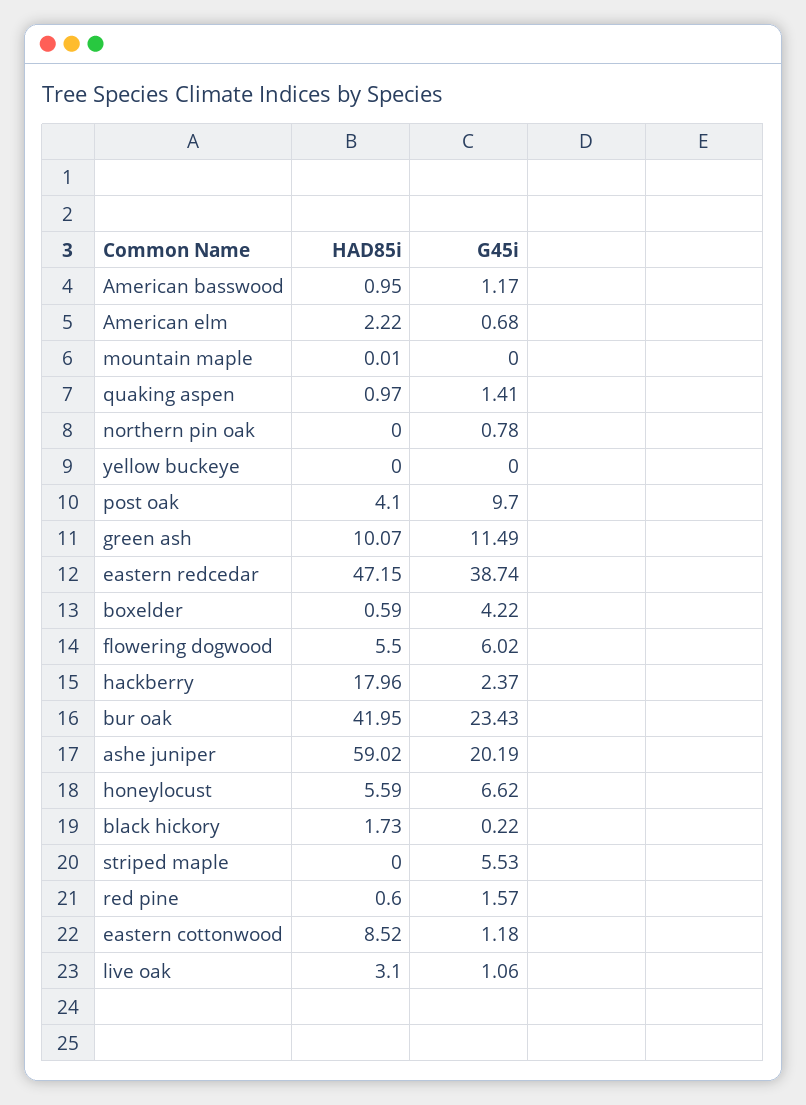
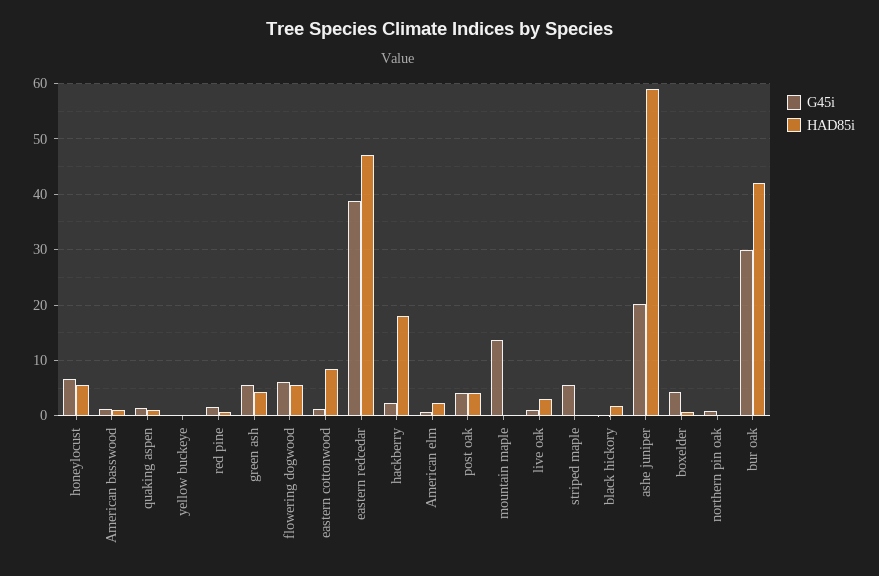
  {
    "HAD85i": {
      "American basswood": 0.95,
      "American elm": 2.22,
      "mountain maple": 0.01,
      "quaking aspen": 0.97,
      "northern pin oak": 0,
      "yellow buckeye": 0,
      "post oak": 4.1,
-     "green ash": 10.07,
+     "green ash": 4,
      "eastern redcedar": 47.15,
      "boxelder": 0.59,
      "flowering dogwood": 5.5,
      "hackberry": 17.96,
      "bur oak": 41.95,
      "ashe juniper": 59.02,
      "honeylocust": 5.59,
      "black hickory": 1.73,
      "striped maple": 0,
      "red pine": 0.6,
      "eastern cottonwood": 8.52,
      "live oak": 3.1
    },
    "G45i": {
      "American basswood": 1.17,
      "American elm": 0.68,
-     "mountain maple": 0,
+     "mountain maple": 14,
      "quaking aspen": 1.41,
      "northern pin oak": 0.78,
      "yellow buckeye": 0,
-     "post oak": 9.7,
+     "post oak": 4,
-     "green ash": 11.49,
+     "green ash": 6,
      "eastern redcedar": 38.74,
      "boxelder": 4.22,
      "flowering dogwood": 6.02,
      "hackberry": 2.37,
-     "bur oak": 23.43,
+     "bur oak": 30,
      "ashe juniper": 20.19,
      "honeylocust": 6.62,
      "black hickory": 0.22,
      "striped maple": 5.53,
      "red pine": 1.57,
      "eastern cottonwood": 1.18,
      "live oak": 1.06
    }
  }

